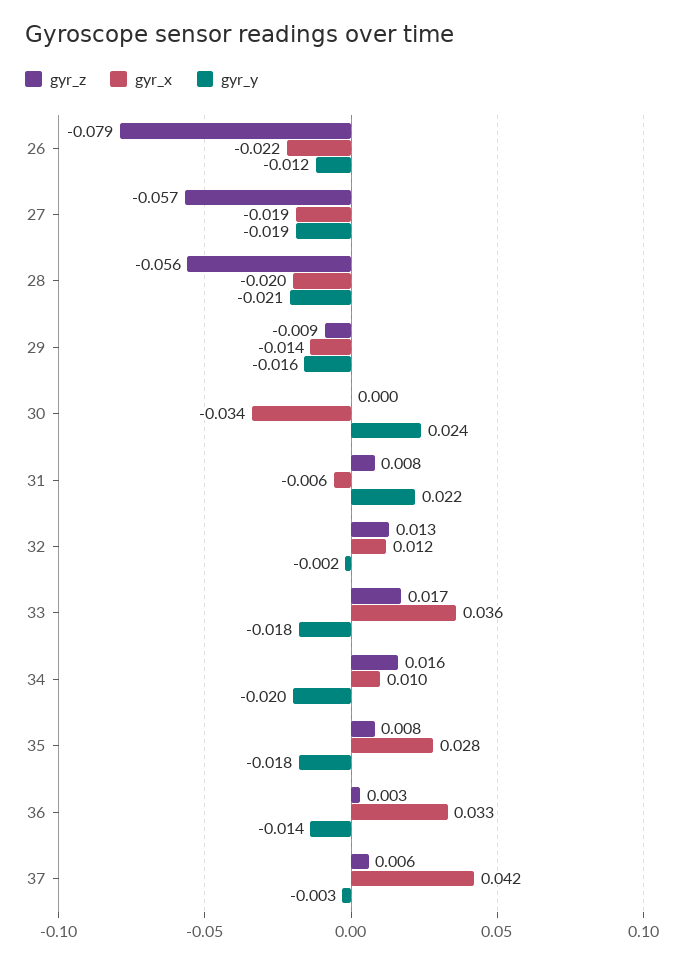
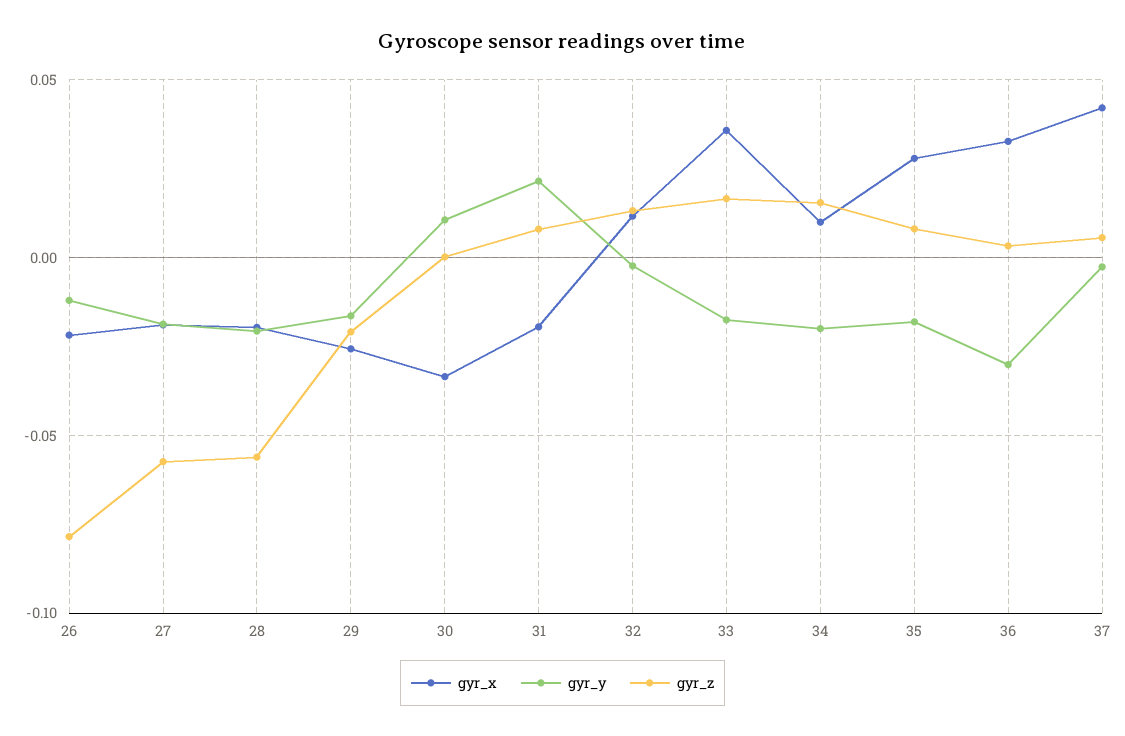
  {
    "gyr_z": {
      "26": -0.079,
      "27": -0.057,
      "28": -0.056,
-     "29": -0.009,
+     "29": -0.02,
      "30": 0,
      "31": 0.008,
      "32": 0.013,
      "33": 0.017,
      "34": 0.016,
      "35": 0.008,
      "36": 0.003,
      "37": 0.006
    },
    "gyr_x": {
      "26": -0.022,
      "27": -0.019,
      "28": -0.02,
-     "29": -0.014,
+     "29": -0.025,
      "30": -0.034,
-     "31": -0.006,
+     "31": -0.02,
      "32": 0.012,
      "33": 0.036,
      "34": 0.01,
      "35": 0.028,
      "36": 0.033,
      "37": 0.042
    },
    "gyr_y": {
      "26": -0.012,
      "27": -0.019,
      "28": -0.021,
      "29": -0.016,
-     "30": 0.024,
+     "30": 0.01,
      "31": 0.022,
      "32": -0.002,
      "33": -0.018,
      "34": -0.02,
      "35": -0.018,
-     "36": -0.014,
+     "36": -0.03,
      "37": -0.003
    }
  }

